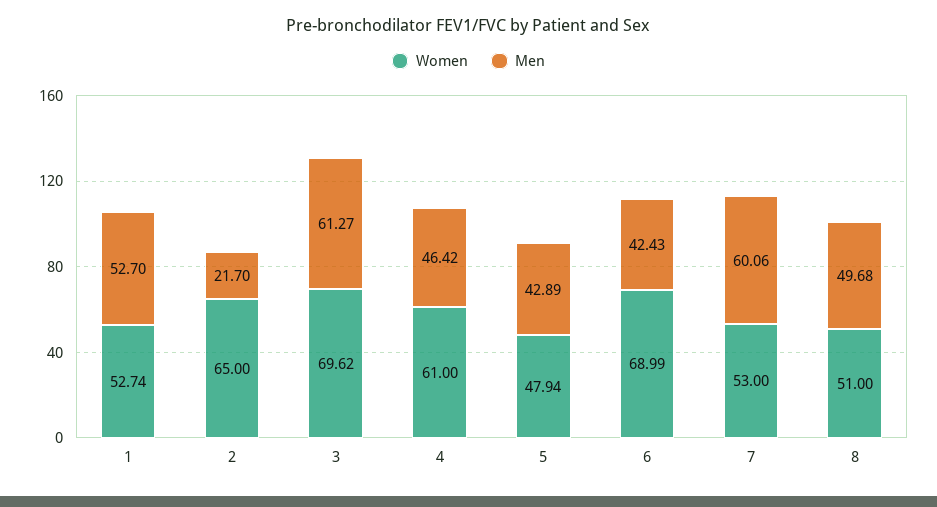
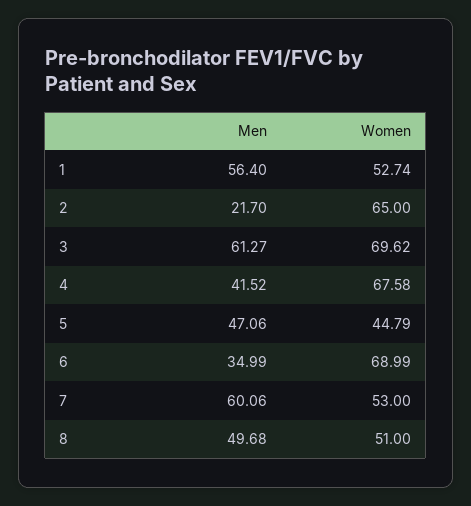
  {
    "Women": {
      "1": 52.74,
      "2": 65,
      "3": 69.62,
-     "4": 61,
+     "4": 67.58,
-     "5": 47.94,
+     "5": 44.79,
      "6": 68.99,
      "7": 53,
      "8": 51
    },
    "Men": {
-     "1": 52.7,
+     "1": 56.4,
      "2": 21.7,
      "3": 61.27,
-     "4": 46.42,
+     "4": 41.52,
-     "5": 42.89,
+     "5": 47.06,
-     "6": 42.43,
+     "6": 34.99,
      "7": 60.06,
      "8": 49.68
    }
  }

